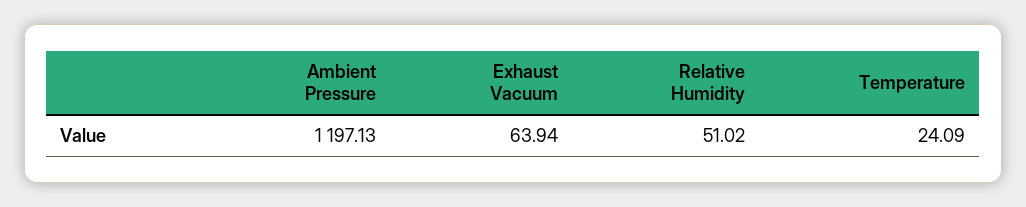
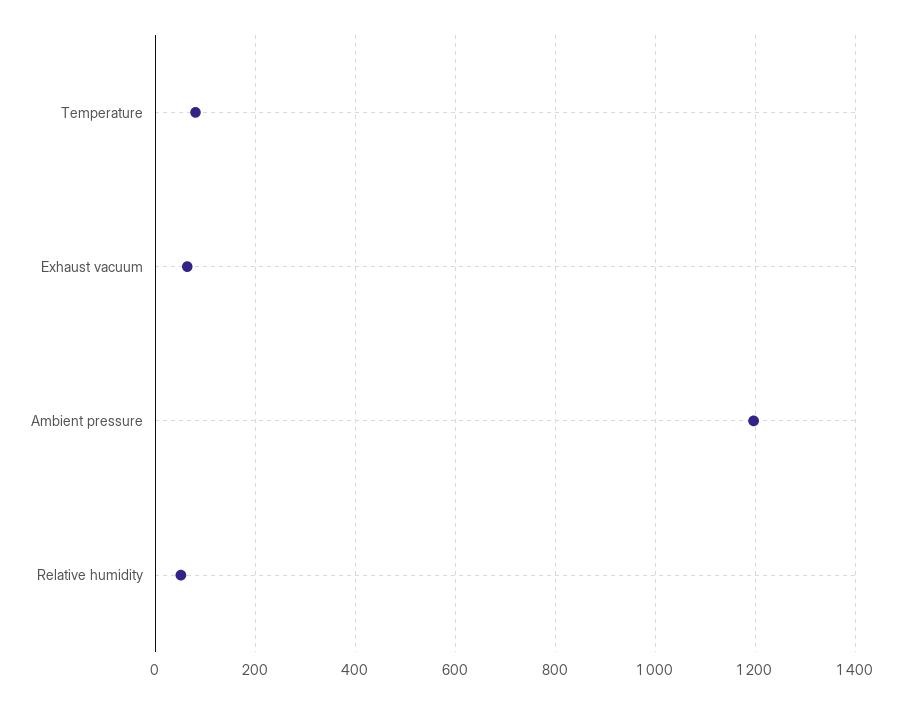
  {
    "Ambient Pressure": 1197.13,
    "Exhaust Vacuum": 63.94,
    "Relative Humidity": 51.02,
-   "Temperature": 24.09
+   "Temperature": 80
  }

